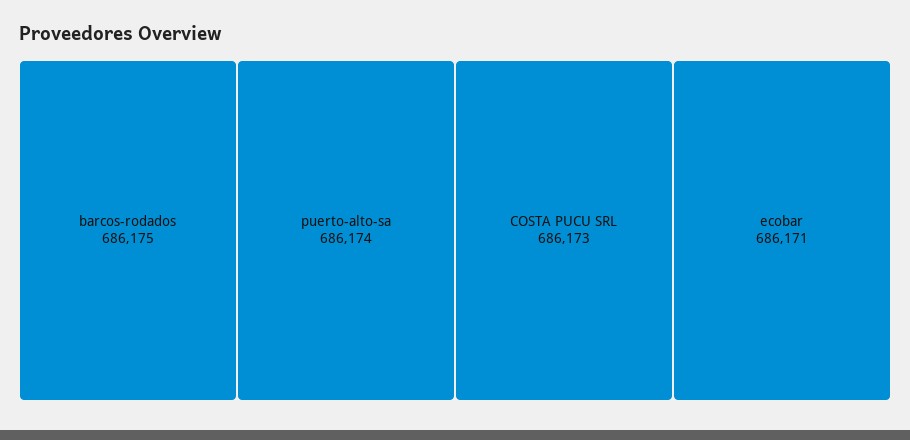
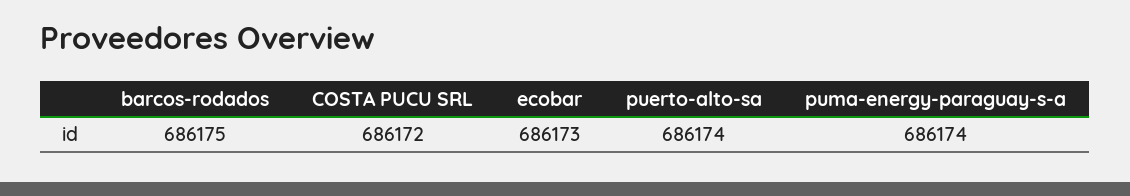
  {
    "barcos-rodados": 686175,
    "puerto-alto-sa": 686174,
-   "COSTA PUCU SRL": 686173,
+   "COSTA PUCU SRL": 686172,
-   "ecobar": 686171
+   "ecobar": 686173,
+   "puma-energy-paraguay-s-a": 686174
  }

